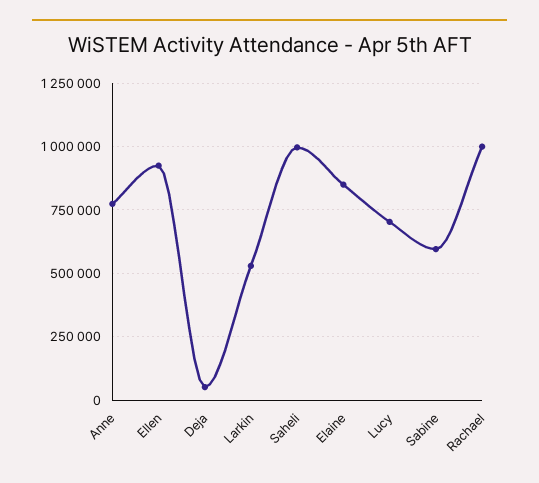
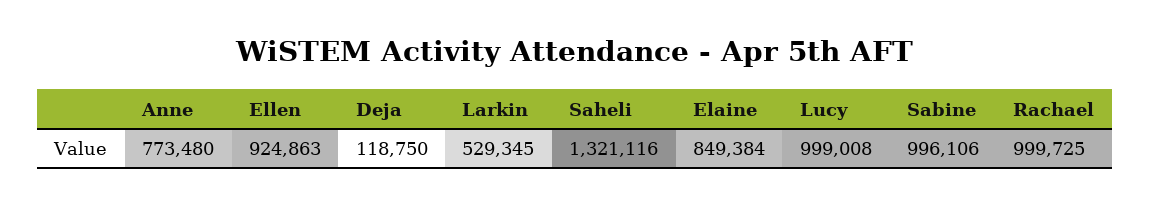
  {
    "Anne": 773480,
    "Ellen": 924863,
-   "Deja": 50000,
+   "Deja": 118750,
    "Larkin": 529345,
-   "Saheli": 1000000,
+   "Saheli": 1321116,
    "Elaine": 849384,
-   "Lucy": 700000,
+   "Lucy": 999008,
-   "Sabine": 600000,
+   "Sabine": 996106,
    "Rachael": 999725
  }

